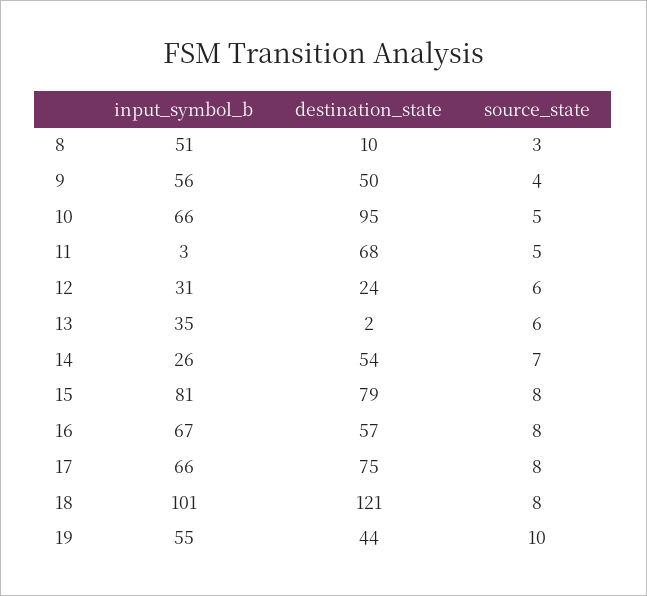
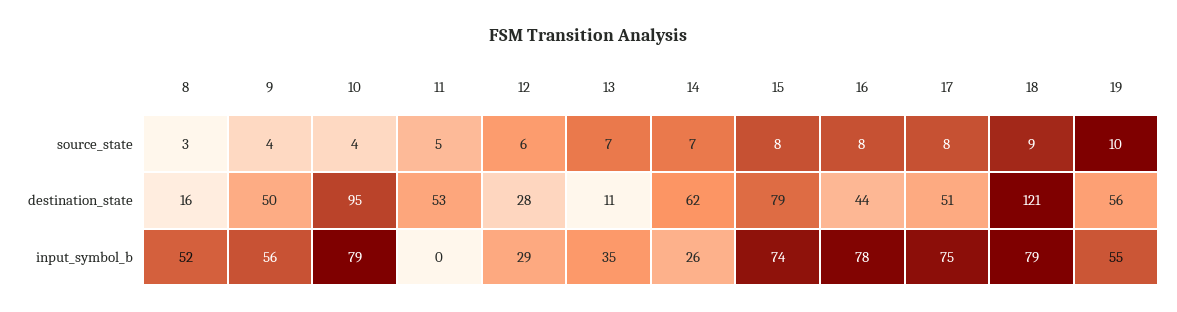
  {
    "input_symbol_b": {
-     "8": 51,
+     "8": 52,
      "9": 56,
-     "10": 66,
+     "10": 79,
-     "11": 3,
+     "11": 0,
-     "12": 31,
+     "12": 29,
      "13": 35,
      "14": 26,
-     "15": 81,
+     "15": 74,
-     "16": 67,
+     "16": 78,
-     "17": 66,
+     "17": 75,
-     "18": 101,
+     "18": 79,
      "19": 55
    },
    "destination_state": {
-     "8": 10,
+     "8": 16,
      "9": 50,
      "10": 95,
-     "11": 68,
+     "11": 53,
-     "12": 24,
+     "12": 28,
-     "13": 2,
+     "13": 11,
-     "14": 54,
+     "14": 62,
      "15": 79,
-     "16": 57,
+     "16": 44,
-     "17": 75,
+     "17": 51,
      "18": 121,
-     "19": 44
+     "19": 56
    },
    "source_state": {
      "8": 3,
      "9": 4,
-     "10": 5,
+     "10": 4,
      "11": 5,
      "12": 6,
-     "13": 6,
+     "13": 7,
      "14": 7,
      "15": 8,
      "16": 8,
      "17": 8,
-     "18": 8,
+     "18": 9,
      "19": 10
    }
  }

